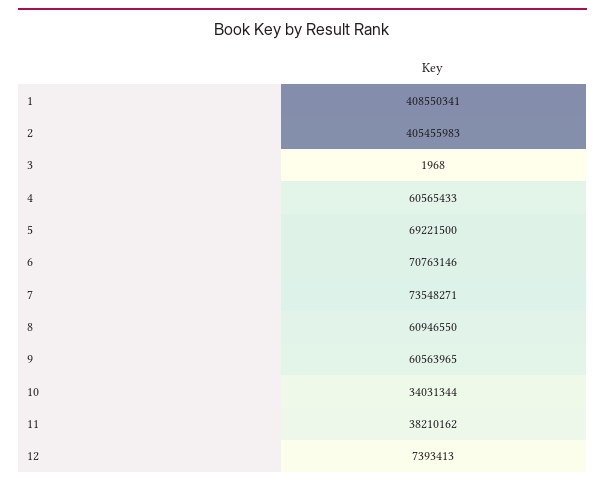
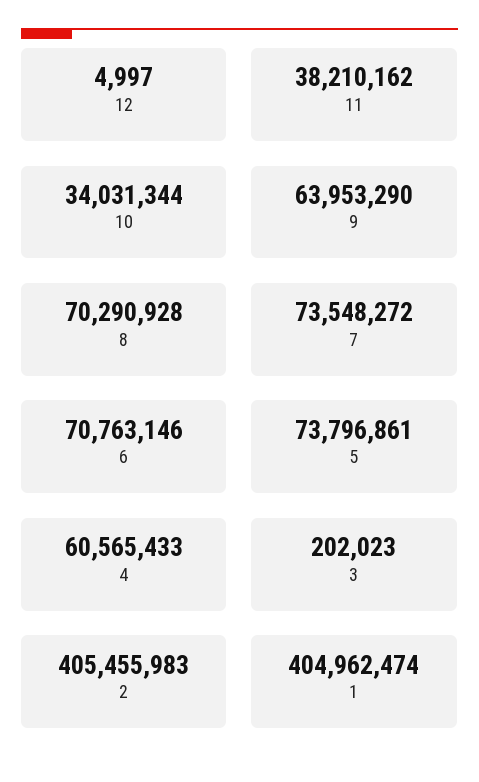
  {
-   "1": 408550341,
+   "1": 404962474,
    "2": 405455983,
-   "3": 1968,
+   "3": 202023,
    "4": 60565433,
-   "5": 69221500,
+   "5": 73796861,
    "6": 70763146,
-   "7": 73548271,
+   "7": 73548272,
-   "8": 60946550,
+   "8": 70290928,
-   "9": 60563965,
+   "9": 63953290,
    "10": 34031344,
    "11": 38210162,
-   "12": 7393413
+   "12": 4997
  }

